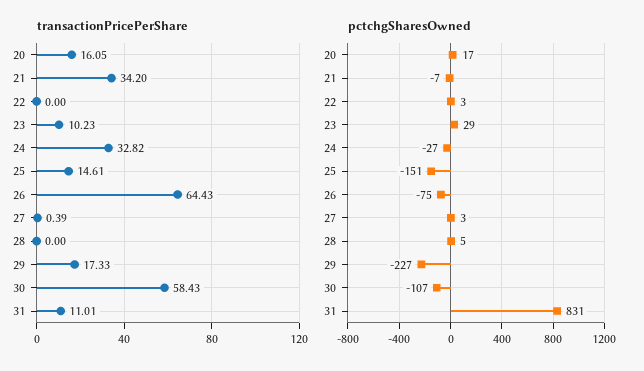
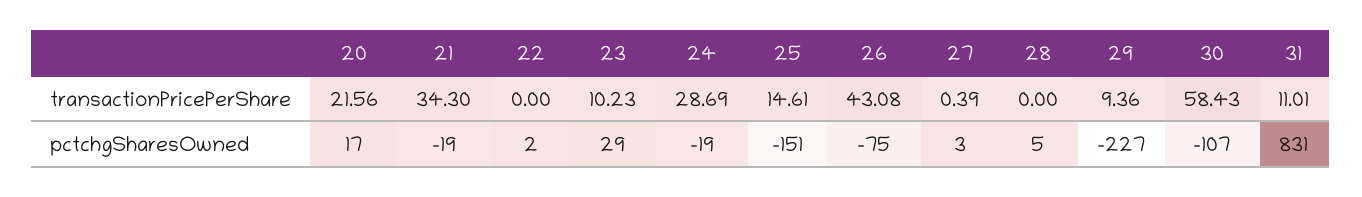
  {
    "transactionPricePerShare": {
-     "20": 16.05,
+     "20": 21.56,
-     "21": 34.2,
+     "21": 34.3,
      "22": 0,
      "23": 10.23,
-     "24": 32.82,
+     "24": 28.69,
      "25": 14.61,
-     "26": 64.43,
+     "26": 43.08,
      "27": 0.39,
      "28": 0,
-     "29": 17.33,
+     "29": 9.36,
      "30": 58.43,
      "31": 11.01
    },
    "pctchgSharesOwned": {
      "20": 17,
-     "21": -7,
+     "21": -19,
-     "22": 3,
+     "22": 2,
      "23": 29,
-     "24": -27,
+     "24": -19,
      "25": -151,
      "26": -75,
      "27": 3,
      "28": 5,
      "29": -227,
      "30": -107,
      "31": 831
    }
  }

